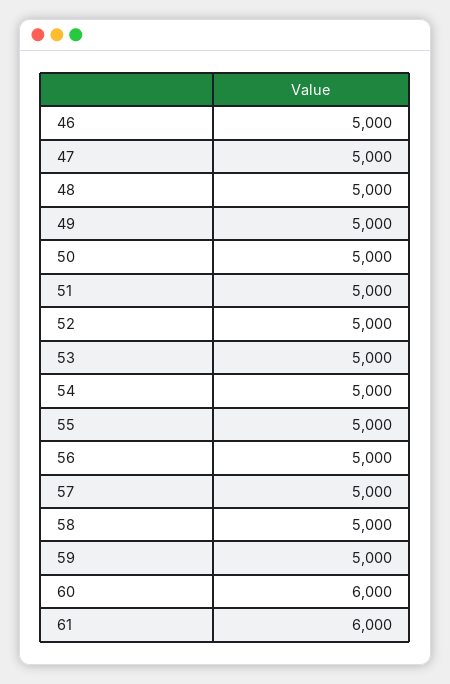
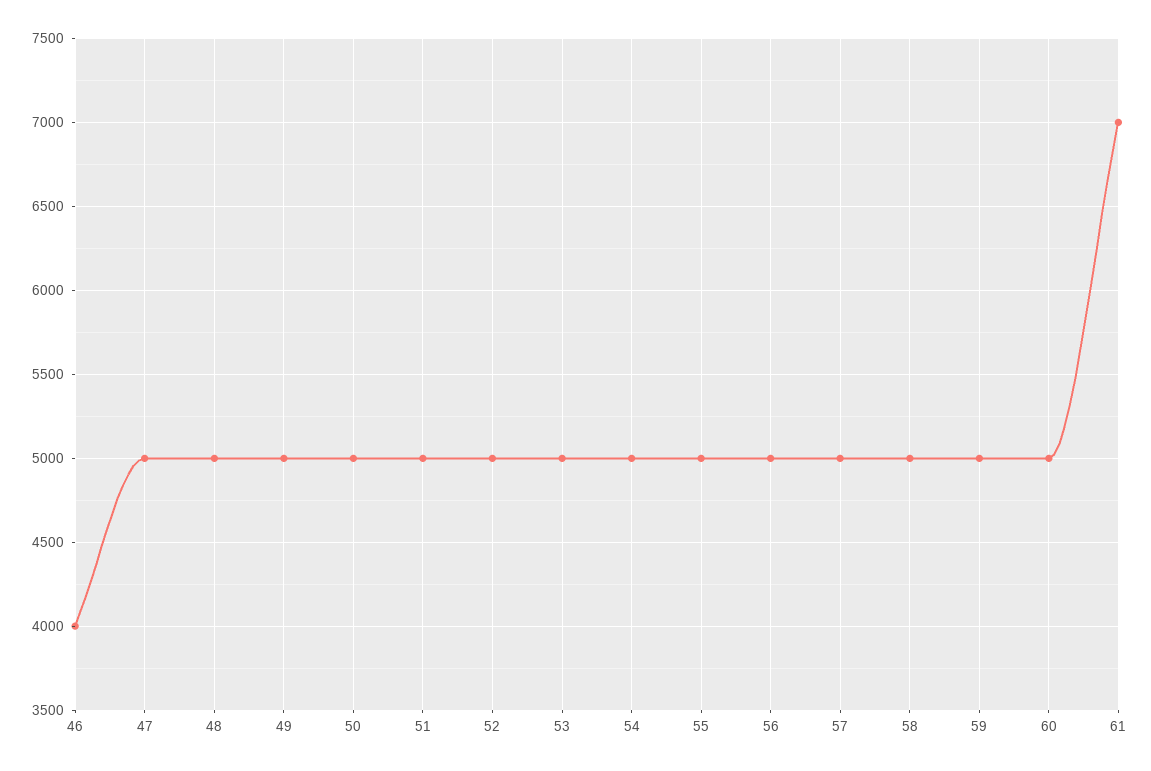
  {
-   "46": 5000,
+   "46": 4000,
    "47": 5000,
    "48": 5000,
    "49": 5000,
    "50": 5000,
    "51": 5000,
    "52": 5000,
    "53": 5000,
    "54": 5000,
    "55": 5000,
    "56": 5000,
    "57": 5000,
    "58": 5000,
    "59": 5000,
-   "60": 6000,
+   "60": 5000,
-   "61": 6000
+   "61": 7000
  }

